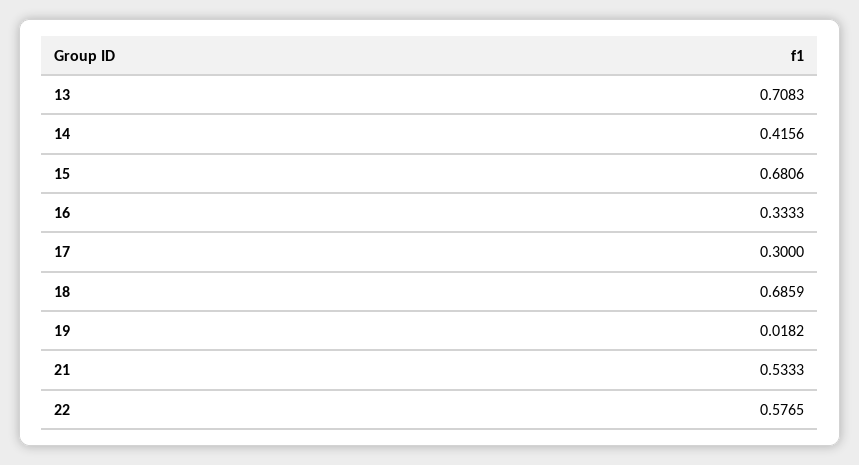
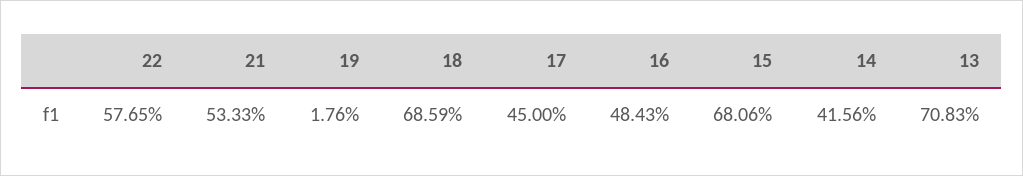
  {
    "13": 0.7083,
    "14": 0.4156,
    "15": 0.6806,
-   "16": 0.3333,
+   "16": 0.4843,
-   "17": 0.3,
+   "17": 0.45,
    "18": 0.6859,
-   "19": 0.0182,
+   "19": 0.0176,
    "21": 0.5333,
    "22": 0.5765
  }

